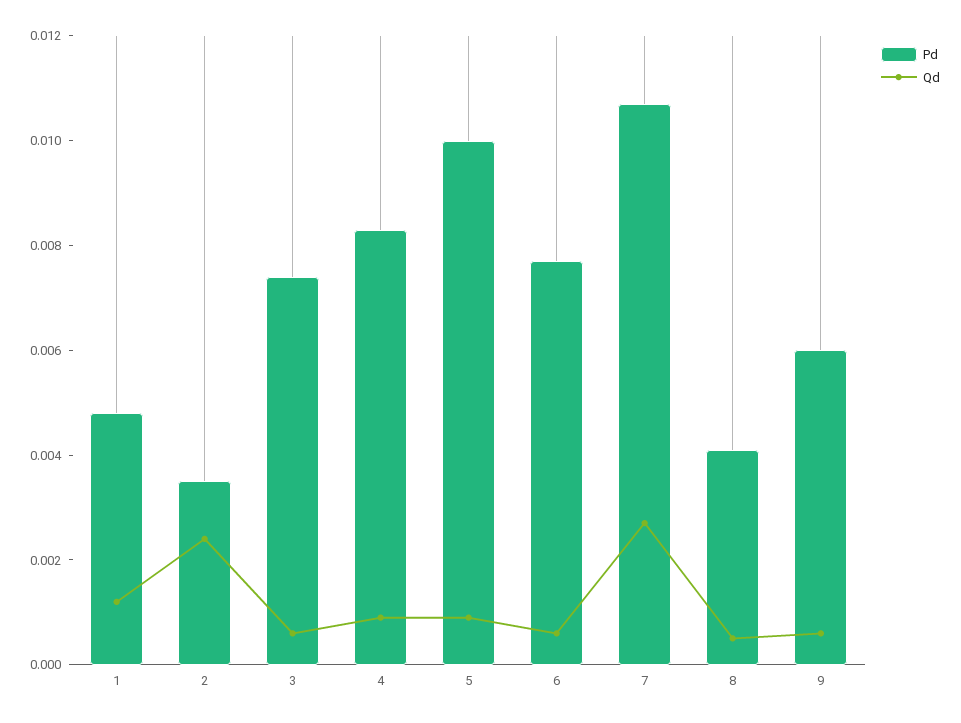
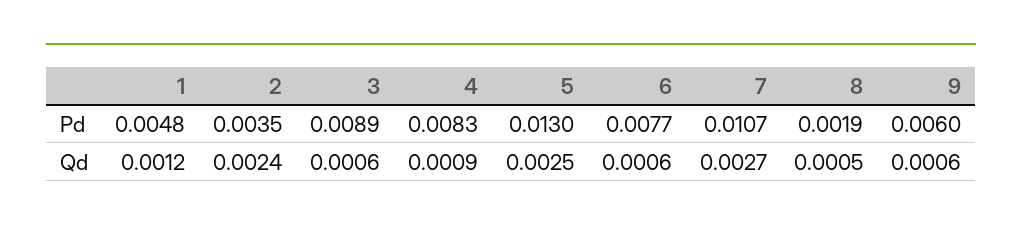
  {
    "Pd": {
      "1": 0.0048,
      "2": 0.0035,
-     "3": 0.0075,
+     "3": 0.0089,
      "4": 0.0083,
-     "5": 0.01,
+     "5": 0.013,
      "6": 0.0077,
      "7": 0.0107,
-     "8": 0.004,
+     "8": 0.0019,
      "9": 0.006
    },
    "Qd": {
      "1": 0.0012,
      "2": 0.0024,
      "3": 0.0006,
      "4": 0.0009,
-     "5": 0.001,
+     "5": 0.0025,
      "6": 0.0006,
      "7": 0.0027,
      "8": 0.0005,
      "9": 0.0006
    }
  }

